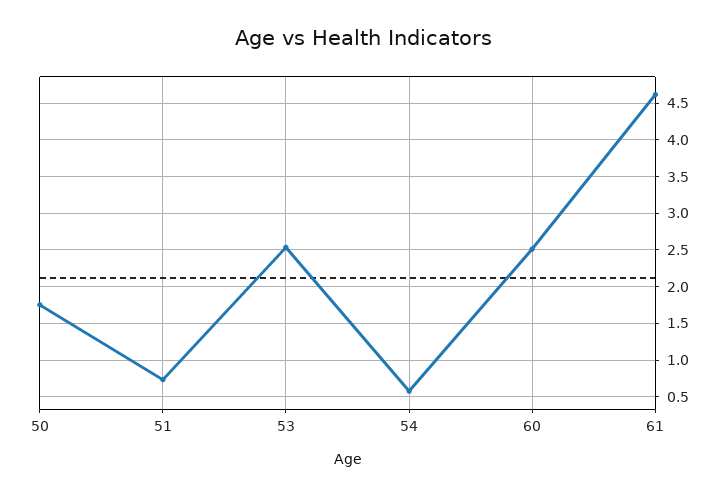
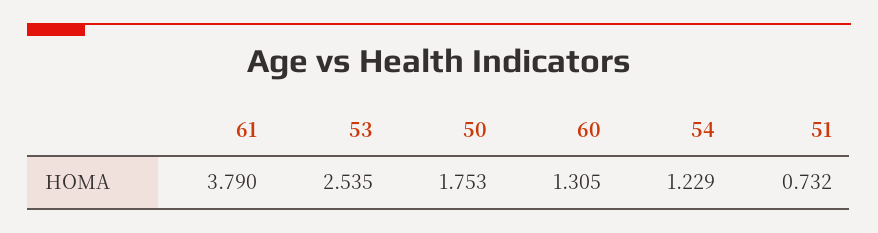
  {
    "50": 1.753,
    "51": 0.732,
    "53": 2.535,
-   "54": 0.6,
+   "54": 1.229,
-   "60": 2.5,
+   "60": 1.305,
-   "61": 4.6
+   "61": 3.79
  }

